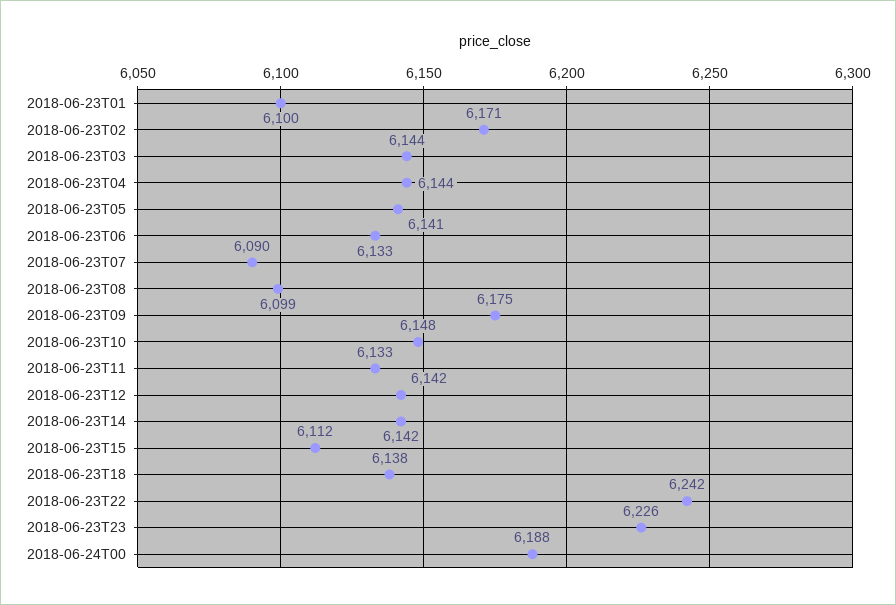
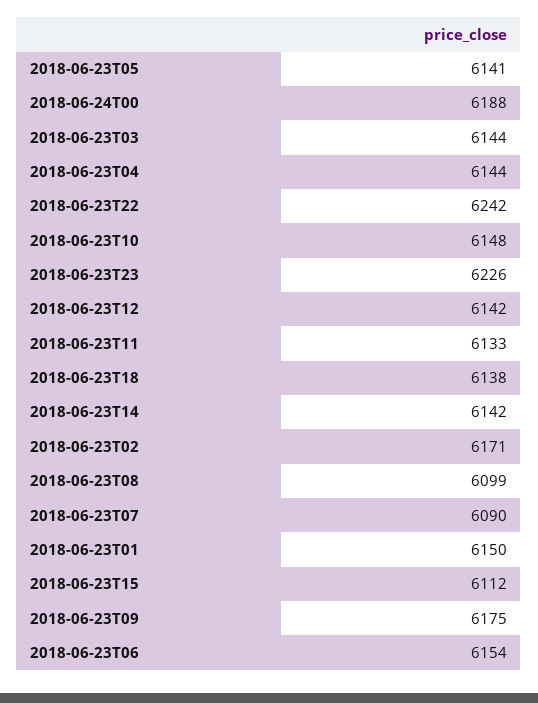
  {
-   "2018-06-23T01": 6100,
+   "2018-06-23T01": 6150,
    "2018-06-23T02": 6171,
    "2018-06-23T03": 6144,
    "2018-06-23T04": 6144,
    "2018-06-23T05": 6141,
-   "2018-06-23T06": 6133,
+   "2018-06-23T06": 6154,
    "2018-06-23T07": 6090,
    "2018-06-23T08": 6099,
    "2018-06-23T09": 6175,
    "2018-06-23T10": 6148,
    "2018-06-23T11": 6133,
    "2018-06-23T12": 6142,
    "2018-06-23T14": 6142,
    "2018-06-23T15": 6112,
    "2018-06-23T18": 6138,
    "2018-06-23T22": 6242,
    "2018-06-23T23": 6226,
    "2018-06-24T00": 6188
  }

